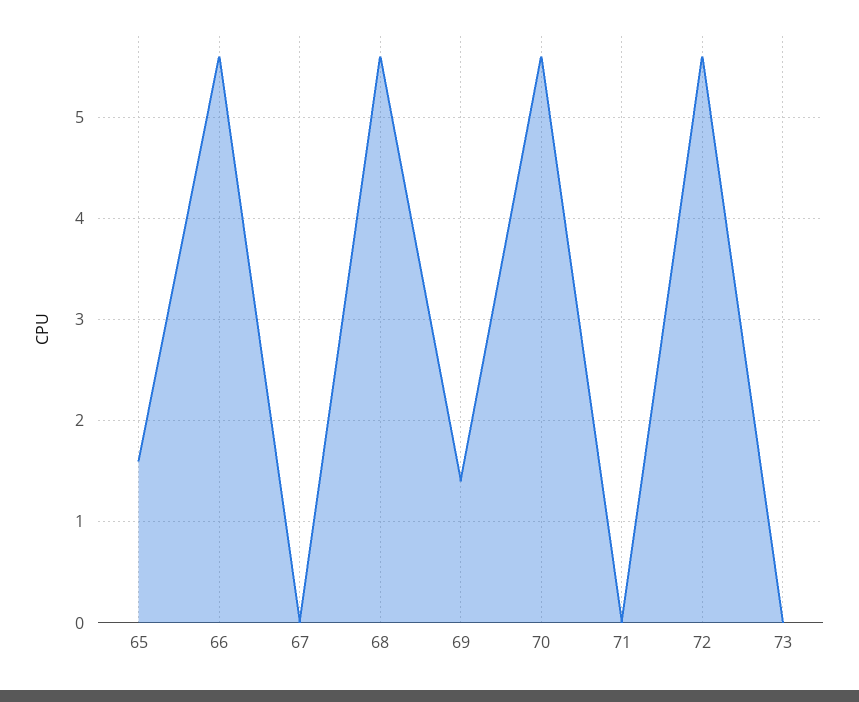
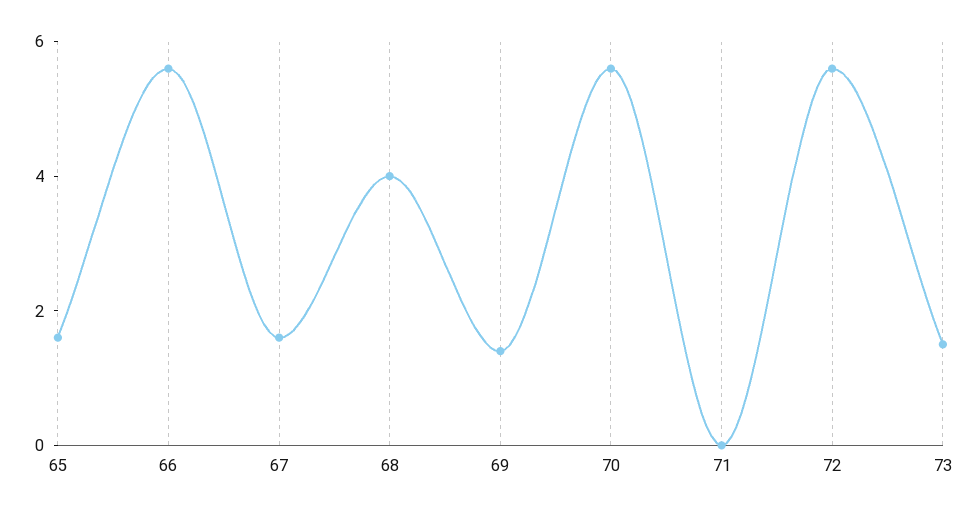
  {
    "65": 1.6,
    "66": 5.6,
-   "67": 0,
+   "67": 1.5,
-   "68": 5.6,
+   "68": 4,
    "69": 1.4,
    "70": 5.6,
    "71": 0,
    "72": 5.6,
-   "73": 0
+   "73": 1.5
  }

